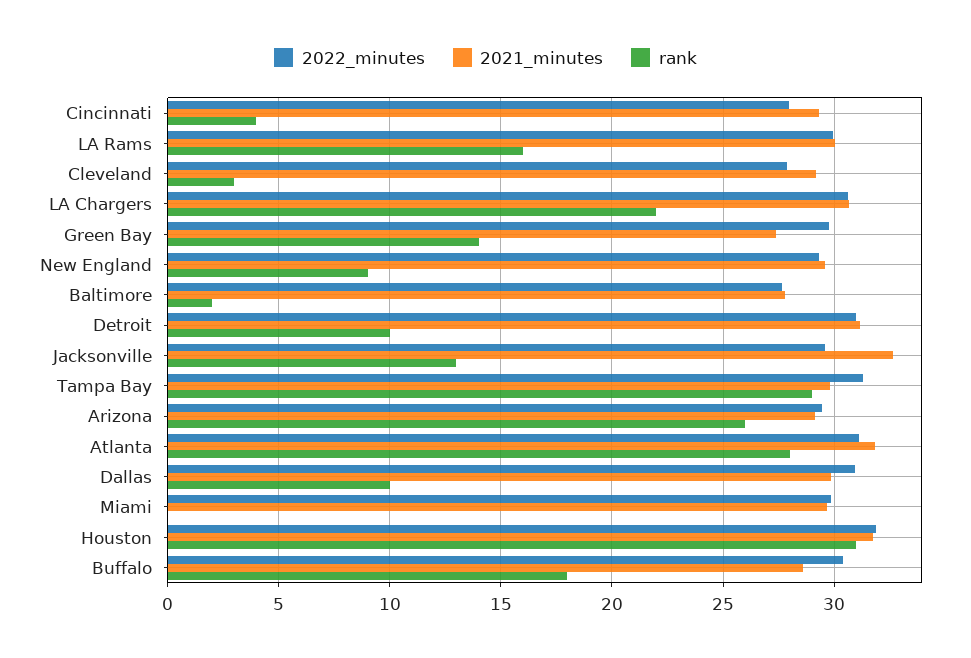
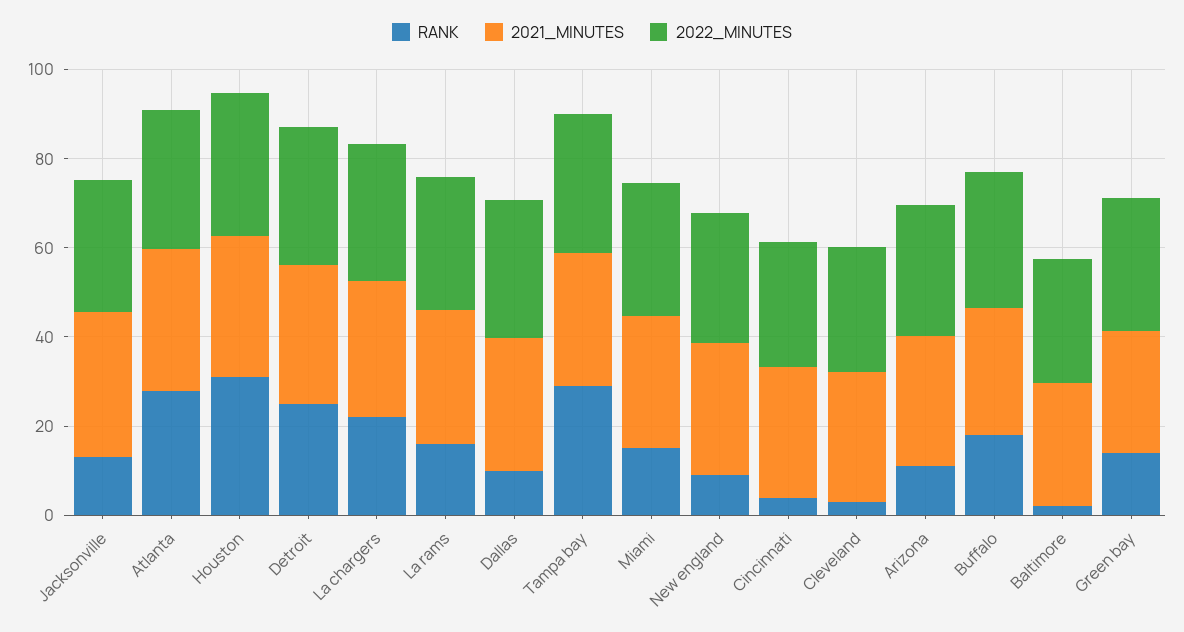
  {
    "2022_minutes": {
      "Cincinnati": 28,
      "LA Rams": 30,
      "Cleveland": 28,
      "LA Chargers": 30.5,
      "Green Bay": 30,
      "New England": 29.5,
      "Baltimore": 27.5,
      "Detroit": 31,
      "Jacksonville": 29.5,
      "Tampa Bay": 31.5,
      "Arizona": 29.5,
      "Atlanta": 31,
      "Dallas": 31,
      "Miami": 30,
      "Houston": 32,
      "Buffalo": 30.5
    },
    "2021_minutes": {
      "Cincinnati": 29.5,
      "LA Rams": 30,
      "Cleveland": 29,
      "LA Chargers": 30.5,
      "Green Bay": 27.5,
      "New England": 29.5,
      "Baltimore": 28,
      "Detroit": 31,
      "Jacksonville": 32.5,
      "Tampa Bay": 30,
      "Arizona": 29,
      "Atlanta": 32,
      "Dallas": 30,
      "Miami": 29.5,
      "Houston": 32,
      "Buffalo": 28.5
    },
    "rank": {
      "Cincinnati": 4,
      "LA Rams": 16,
      "Cleveland": 3,
      "LA Chargers": 22,
      "Green Bay": 14,
      "New England": 9,
      "Baltimore": 2,
-     "Detroit": 10,
+     "Detroit": 25,
      "Jacksonville": 13,
      "Tampa Bay": 29,
-     "Arizona": 26,
+     "Arizona": 10,
      "Atlanta": 28,
      "Dallas": 10,
-     "Miami": 0,
+     "Miami": 15,
      "Houston": 31,
      "Buffalo": 18
    }
  }

